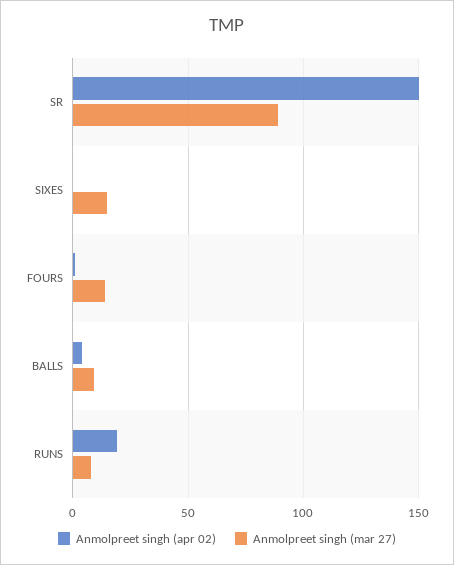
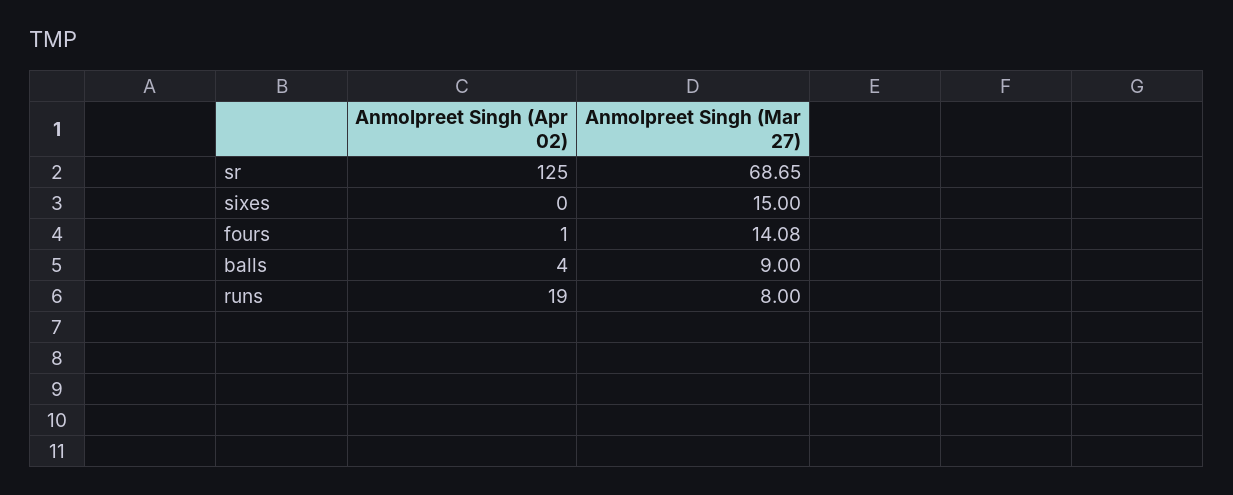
  {
    "Anmolpreet singh (apr 02)": {
-     "SR": 150,
+     "SR": 125,
      "SIXES": 0,
      "FOURS": 1,
      "BALLS": 4,
      "RUNS": 19
    },
    "Anmolpreet singh (mar 27)": {
-     "SR": 90,
+     "SR": 68.65,
      "SIXES": 15,
      "FOURS": 14.08,
      "BALLS": 9,
      "RUNS": 8
    }
  }

